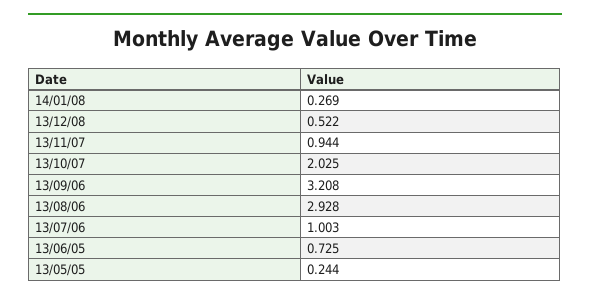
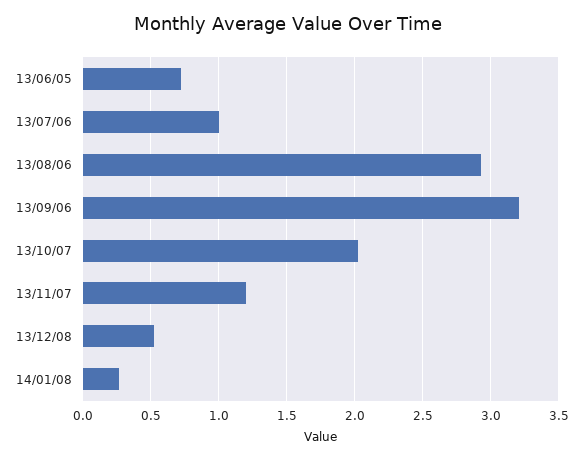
  {
    "14/01/08": 0.269,
    "13/12/08": 0.522,
-   "13/11/07": 0.944,
+   "13/11/07": 1.2,
    "13/10/07": 2.025,
    "13/09/06": 3.208,
    "13/08/06": 2.928,
    "13/07/06": 1.003,
-   "13/06/05": 0.725,
+   "13/06/05": 0.725
-   "13/05/05": 0.244
  }

